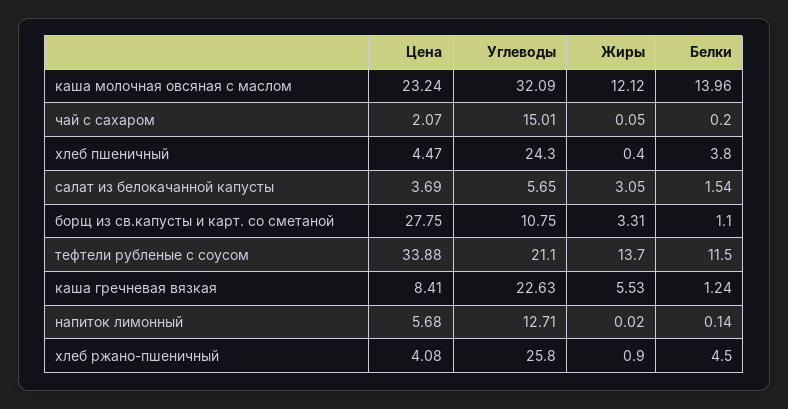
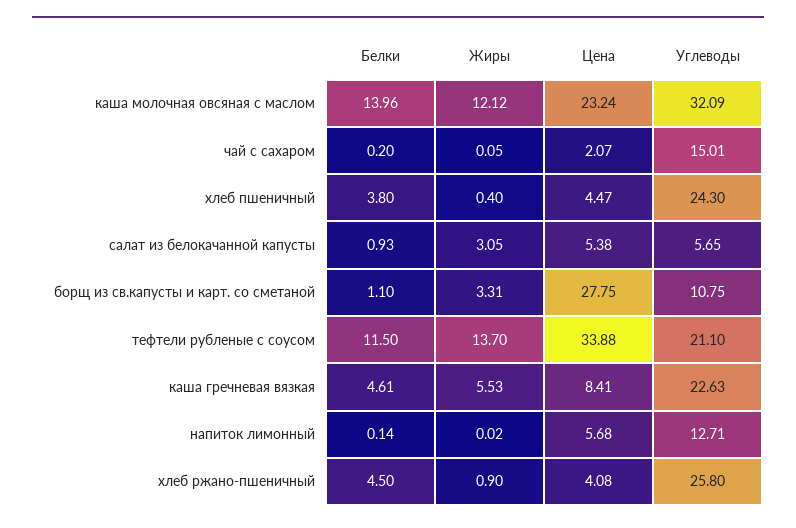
  {
    "Цена": {
      "каша молочная овсяная с маслом": 23.24,
      "чай с сахаром": 2.07,
      "хлеб пшеничный": 4.47,
-     "салат из белокачанной капусты": 3.69,
+     "салат из белокачанной капусты": 5.38,
      "борщ из св.капусты и карт. со сметаной": 27.75,
      "тефтели рубленые с соусом": 33.88,
      "каша гречневая вязкая": 8.41,
      "напиток лимонный": 5.68,
      "хлеб ржано-пшеничный": 4.08
    },
    "Углеводы": {
      "каша молочная овсяная с маслом": 32.09,
      "чай с сахаром": 15.01,
      "хлеб пшеничный": 24.3,
      "салат из белокачанной капусты": 5.65,
      "борщ из св.капусты и карт. со сметаной": 10.75,
      "тефтели рубленые с соусом": 21.1,
      "каша гречневая вязкая": 22.63,
      "напиток лимонный": 12.71,
      "хлеб ржано-пшеничный": 25.8
    },
    "Жиры": {
      "каша молочная овсяная с маслом": 12.12,
      "чай с сахаром": 0.05,
      "хлеб пшеничный": 0.4,
      "салат из белокачанной капусты": 3.05,
      "борщ из св.капусты и карт. со сметаной": 3.31,
      "тефтели рубленые с соусом": 13.7,
      "каша гречневая вязкая": 5.53,
      "напиток лимонный": 0.02,
      "хлеб ржано-пшеничный": 0.9
    },
    "Белки": {
      "каша молочная овсяная с маслом": 13.96,
      "чай с сахаром": 0.2,
      "хлеб пшеничный": 3.8,
-     "салат из белокачанной капусты": 1.54,
+     "салат из белокачанной капусты": 0.93,
      "борщ из св.капусты и карт. со сметаной": 1.1,
      "тефтели рубленые с соусом": 11.5,
-     "каша гречневая вязкая": 1.24,
+     "каша гречневая вязкая": 4.61,
      "напиток лимонный": 0.14,
      "хлеб ржано-пшеничный": 4.5
    }
  }

